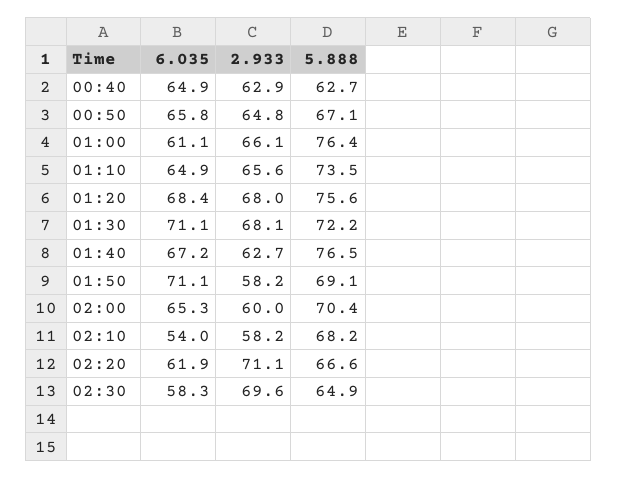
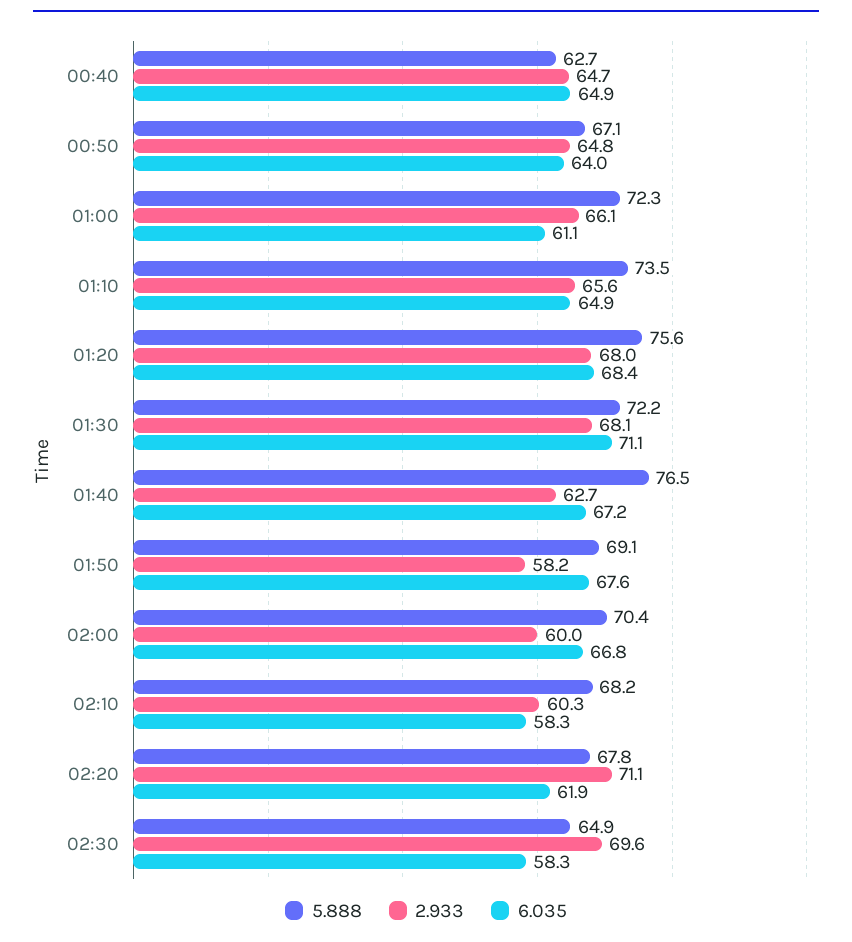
  {
    "6.035": {
      "00:40": 64.9,
-     "00:50": 65.8,
+     "00:50": 64,
      "01:00": 61.1,
      "01:10": 64.9,
      "01:20": 68.4,
      "01:30": 71.1,
      "01:40": 67.2,
-     "01:50": 71.1,
+     "01:50": 67.6,
-     "02:00": 65.3,
+     "02:00": 66.8,
-     "02:10": 54,
+     "02:10": 58.3,
      "02:20": 61.9,
      "02:30": 58.3
    },
    "2.933": {
-     "00:40": 62.9,
+     "00:40": 64.7,
      "00:50": 64.8,
      "01:00": 66.1,
      "01:10": 65.6,
      "01:20": 68,
      "01:30": 68.1,
      "01:40": 62.7,
      "01:50": 58.2,
      "02:00": 60,
-     "02:10": 58.2,
+     "02:10": 60.3,
      "02:20": 71.1,
      "02:30": 69.6
    },
    "5.888": {
      "00:40": 62.7,
      "00:50": 67.1,
-     "01:00": 76.4,
+     "01:00": 72.3,
      "01:10": 73.5,
      "01:20": 75.6,
      "01:30": 72.2,
      "01:40": 76.5,
      "01:50": 69.1,
      "02:00": 70.4,
      "02:10": 68.2,
-     "02:20": 66.6,
+     "02:20": 67.8,
      "02:30": 64.9
    }
  }

